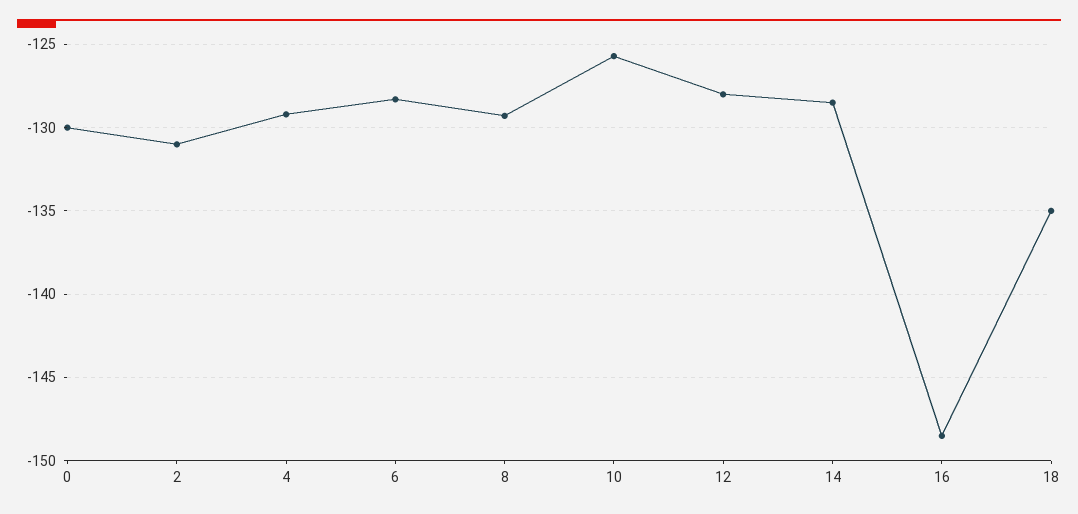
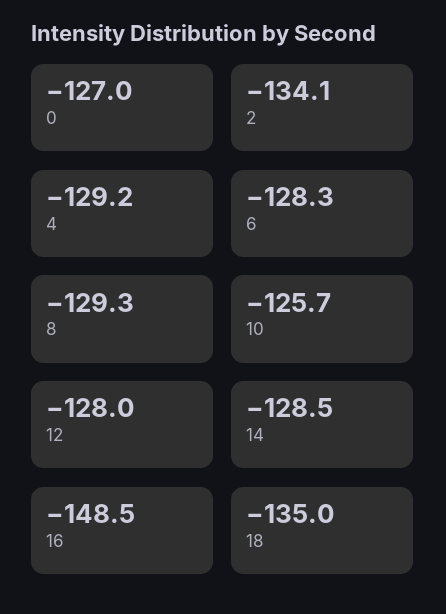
  {
-   "0": -130,
+   "0": -127,
-   "2": -131,
+   "2": -134.1,
    "4": -129.2,
    "6": -128.3,
    "8": -129.3,
    "10": -125.7,
    "12": -128,
    "14": -128.5,
    "16": -148.5,
    "18": -135
  }

